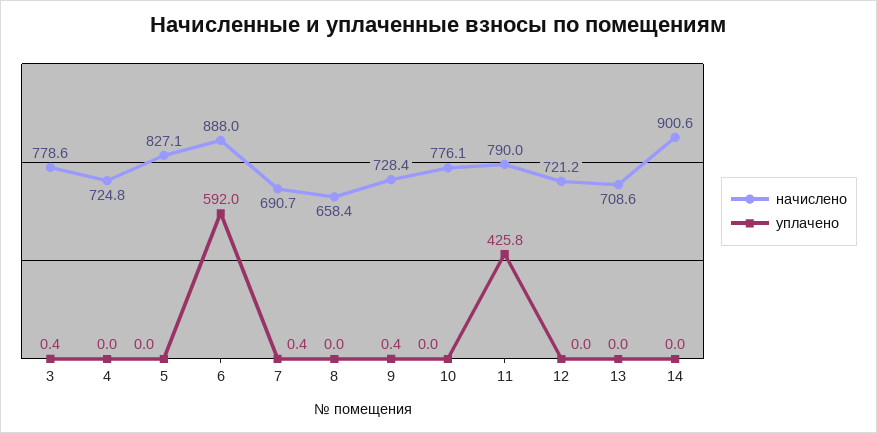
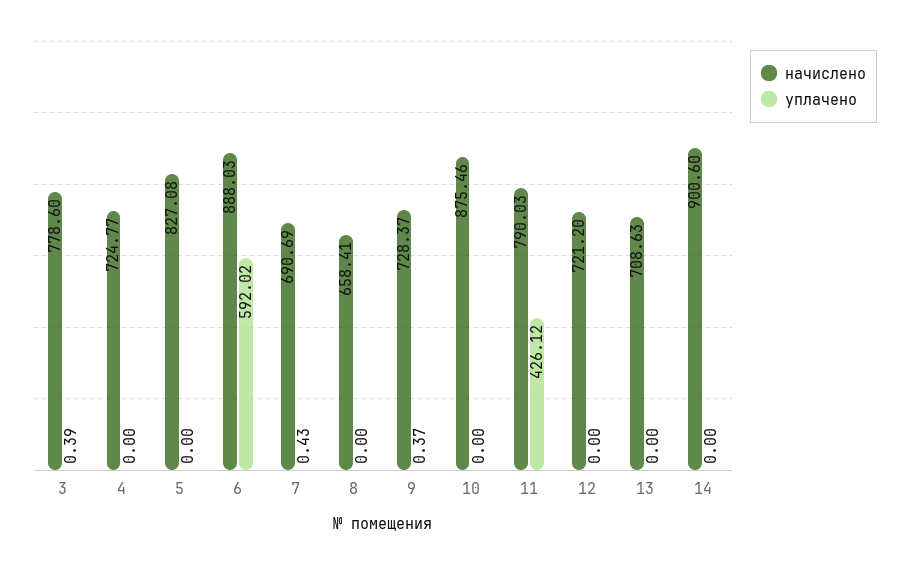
  {
    "начислено": {
      "3": 778.6,
      "4": 724.77,
      "5": 827.08,
      "6": 888.03,
      "7": 690.69,
      "8": 658.41,
      "9": 728.37,
-     "10": 776.1,
+     "10": 875.46,
      "11": 790.03,
      "12": 721.2,
      "13": 708.63,
      "14": 900.6
    },
    "уплачено": {
      "3": 0.39,
      "4": 0,
      "5": 0,
      "6": 592.02,
      "7": 0.43,
      "8": 0,
      "9": 0.37,
      "10": 0,
-     "11": 425.8,
+     "11": 426.12,
      "12": 0,
      "13": 0,
      "14": 0
    }
  }

